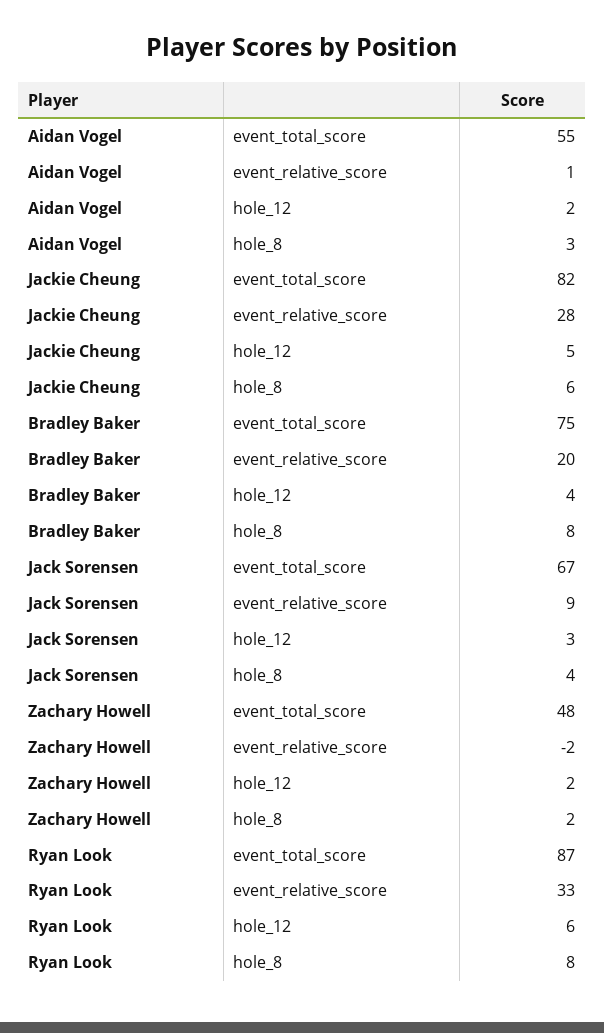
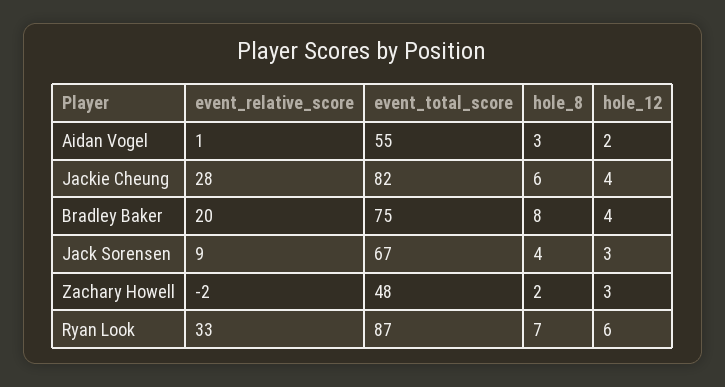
  {
    "Aidan Vogel": {
      "event_total_score": 55,
      "event_relative_score": 1,
      "hole_12": 2,
      "hole_8": 3
    },
    "Jackie Cheung": {
      "event_total_score": 82,
      "event_relative_score": 28,
-     "hole_12": 5,
+     "hole_12": 4,
      "hole_8": 6
    },
    "Bradley Baker": {
      "event_total_score": 75,
      "event_relative_score": 20,
      "hole_12": 4,
      "hole_8": 8
    },
    "Jack Sorensen": {
      "event_total_score": 67,
      "event_relative_score": 9,
      "hole_12": 3,
      "hole_8": 4
    },
    "Zachary Howell": {
      "event_total_score": 48,
      "event_relative_score": -2,
-     "hole_12": 2,
+     "hole_12": 3,
      "hole_8": 2
    },
    "Ryan Look": {
      "event_total_score": 87,
      "event_relative_score": 33,
      "hole_12": 6,
-     "hole_8": 8
+     "hole_8": 7
    }
  }

